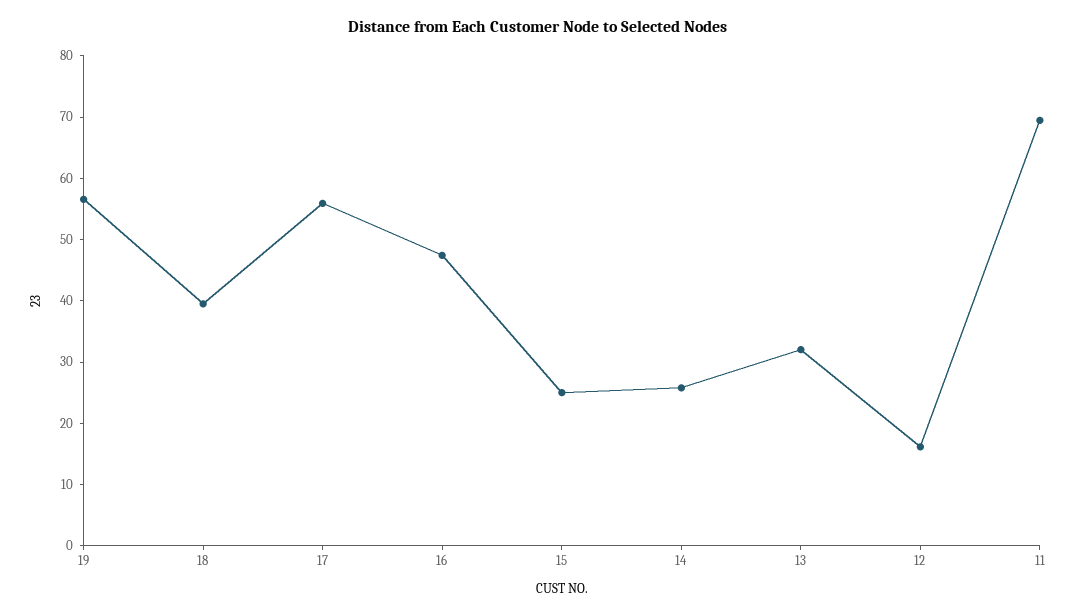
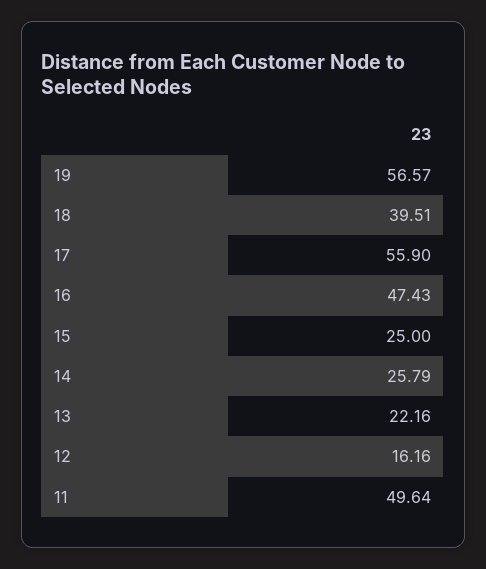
  {
    "19": 56.57,
    "18": 39.51,
    "17": 55.9,
    "16": 47.43,
    "15": 25,
    "14": 25.79,
-   "13": 32,
+   "13": 22.16,
    "12": 16.16,
-   "11": 70
+   "11": 49.64
  }

